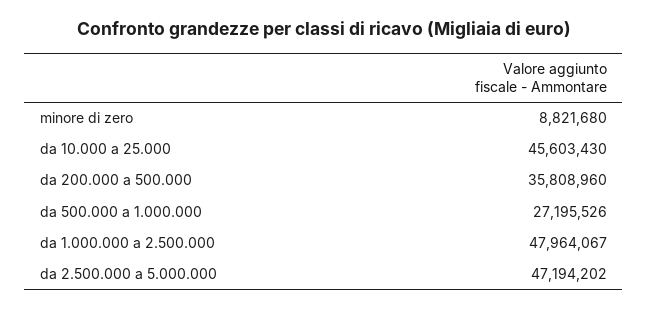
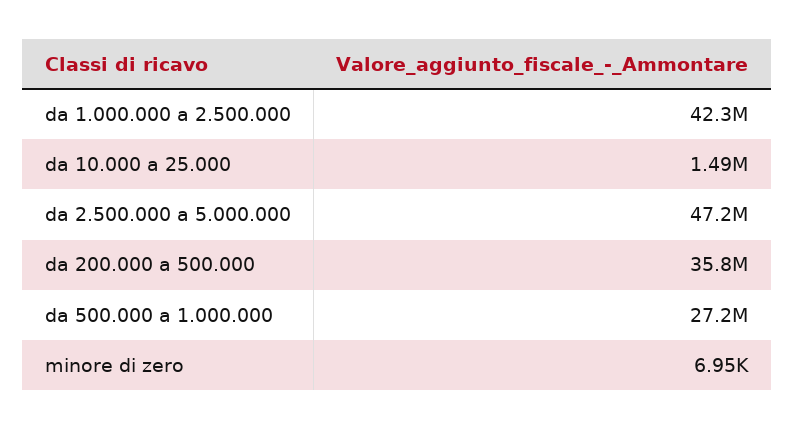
  {
-   "minore di zero": 8821680,
+   "minore di zero": 6950,
-   "da 10.000 a 25.000": 45603430,
+   "da 10.000 a 25.000": 1490000,
    "da 200.000 a 500.000": 35808960,
    "da 500.000 a 1.000.000": 27195526,
-   "da 1.000.000 a 2.500.000": 47964067,
+   "da 1.000.000 a 2.500.000": 42300000,
    "da 2.500.000 a 5.000.000": 47194202
  }

